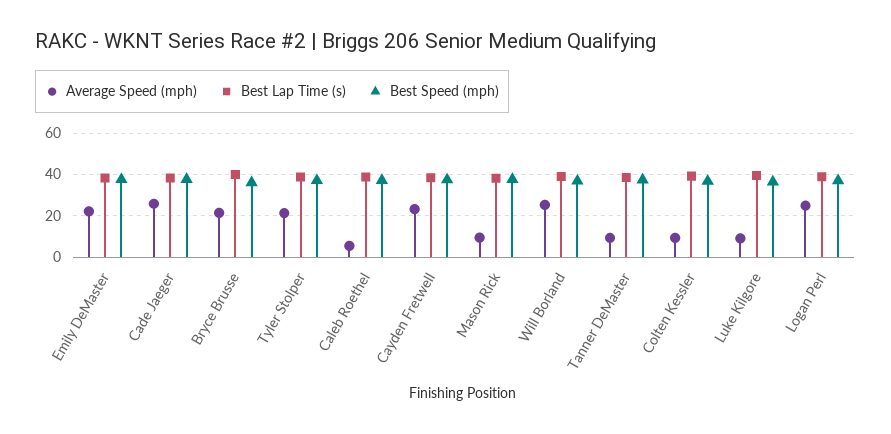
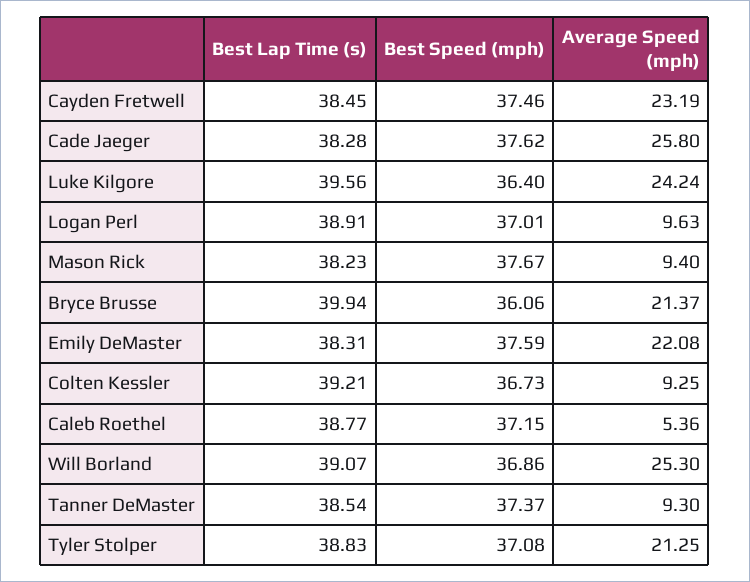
  {
    "Average Speed (mph)": {
      "Emily DeMaster": 22.08,
      "Cade Jaeger": 25.8,
      "Bryce Brusse": 21.37,
      "Tyler Stolper": 21.25,
      "Caleb Roethel": 5.36,
      "Cayden Fretwell": 23.19,
      "Mason Rick": 9.4,
      "Will Borland": 25.3,
      "Tanner DeMaster": 9.3,
      "Colten Kessler": 9.25,
-     "Luke Kilgore": 10,
+     "Luke Kilgore": 24.24,
-     "Logan Perl": 25
+     "Logan Perl": 9.63
    },
    "Best Lap Time (s)": {
      "Emily DeMaster": 38.31,
      "Cade Jaeger": 38.28,
      "Bryce Brusse": 39.94,
      "Tyler Stolper": 38.83,
      "Caleb Roethel": 38.77,
      "Cayden Fretwell": 38.45,
      "Mason Rick": 38.23,
      "Will Borland": 39.07,
      "Tanner DeMaster": 38.54,
      "Colten Kessler": 39.21,
      "Luke Kilgore": 39.56,
      "Logan Perl": 38.91
    },
    "Best Speed (mph)": {
      "Emily DeMaster": 37.59,
      "Cade Jaeger": 37.62,
      "Bryce Brusse": 36.06,
      "Tyler Stolper": 37.08,
      "Caleb Roethel": 37.15,
      "Cayden Fretwell": 37.46,
      "Mason Rick": 37.67,
      "Will Borland": 36.86,
      "Tanner DeMaster": 37.37,
      "Colten Kessler": 36.73,
      "Luke Kilgore": 36.4,
      "Logan Perl": 37.01
    }
  }

